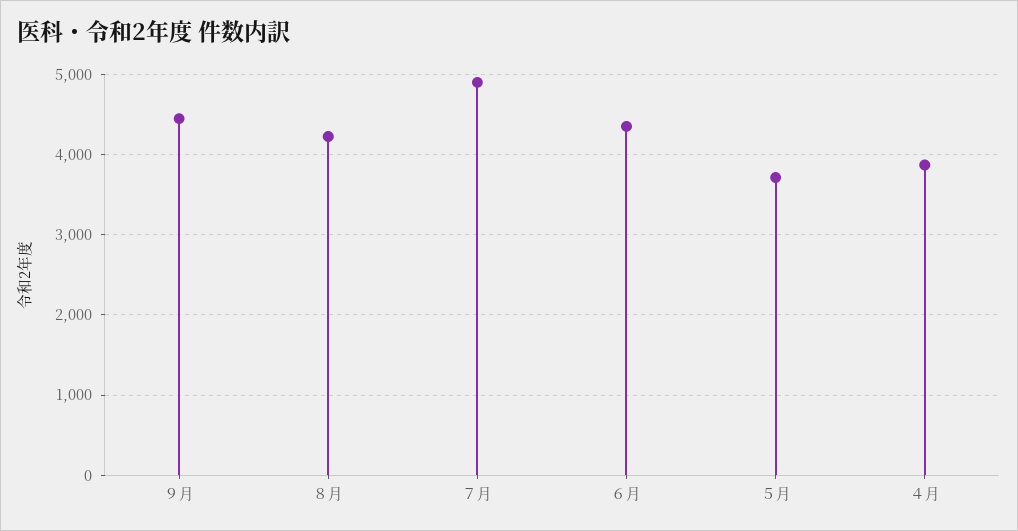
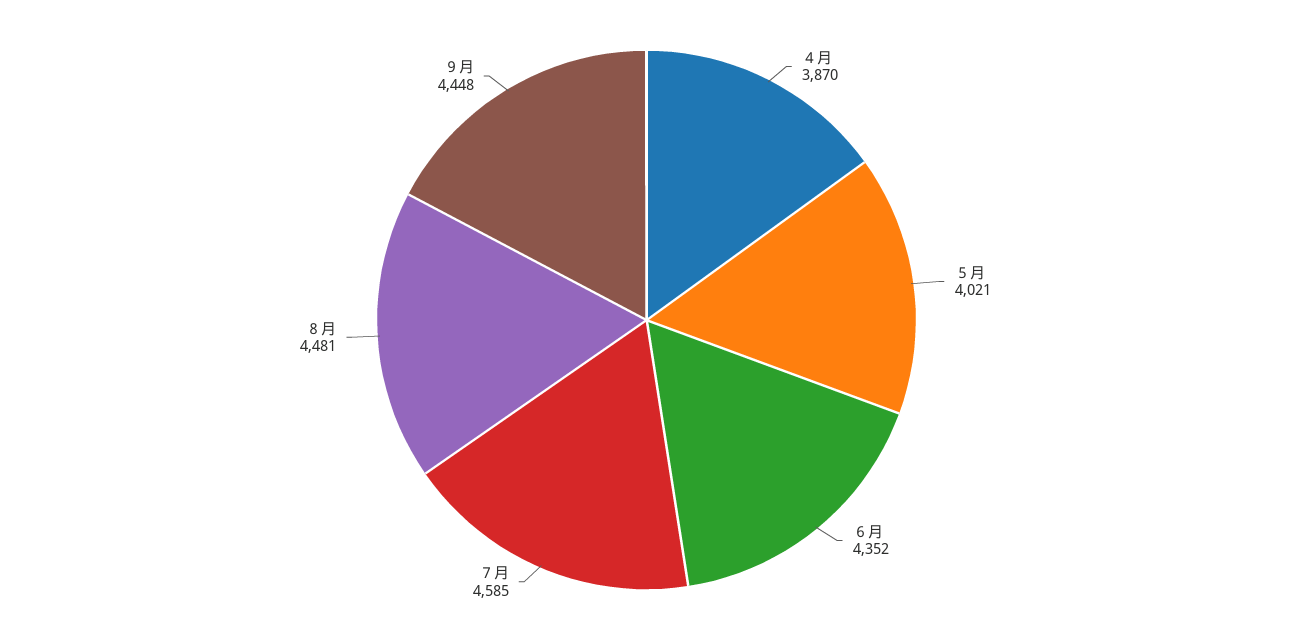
  {
    "９月": 4448,
-   "８月": 4200,
+   "８月": 4481,
-   "７月": 4900,
+   "７月": 4585,
    "６月": 4352,
-   "５月": 3700,
+   "５月": 4021,
    "４月": 3870
  }

